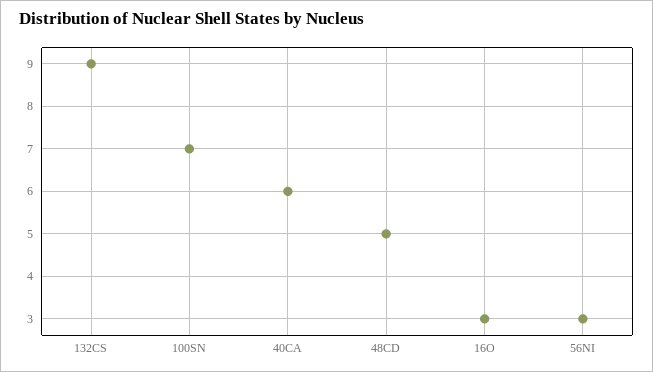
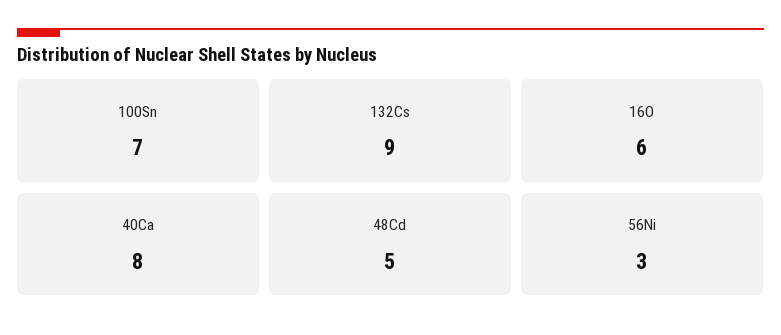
  {
    "132CS": 9,
    "100SN": 7,
-   "40CA": 6,
+   "40CA": 8,
    "48CD": 5,
-   "16O": 3,
+   "16O": 6,
    "56NI": 3
  }

